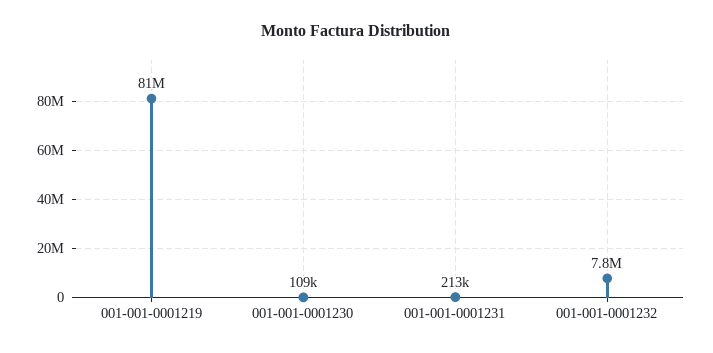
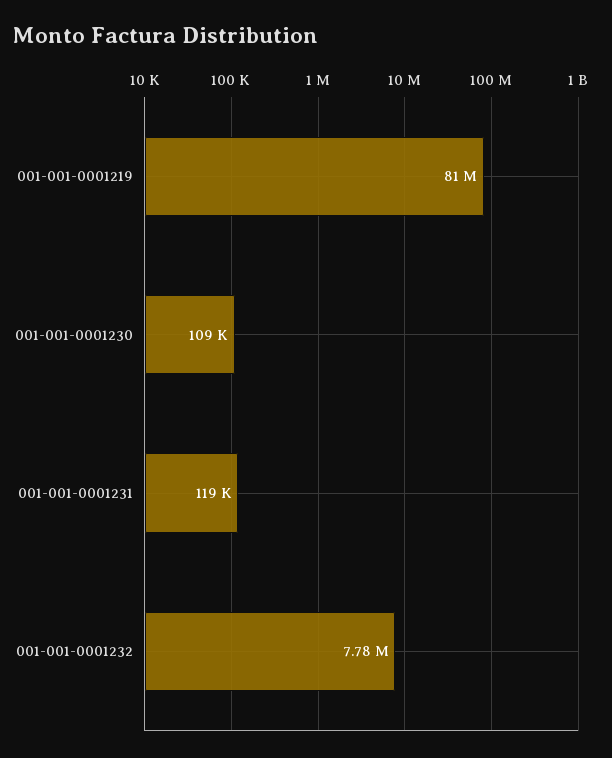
  {
    "001-001-0001219": 81000000,
    "001-001-0001230": 109000,
-   "001-001-0001231": 213000,
+   "001-001-0001231": 119000,
    "001-001-0001232": 7780000
  }

